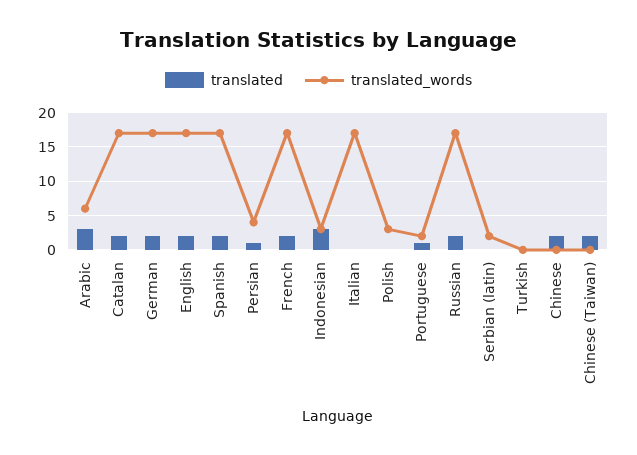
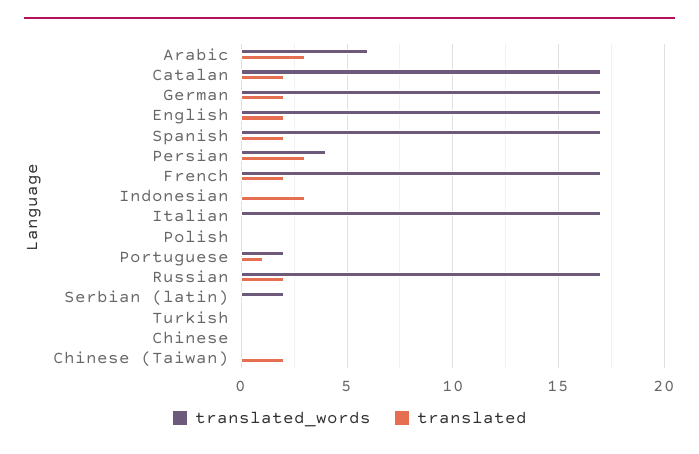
  {
    "translated": {
      "Arabic": 3,
      "Catalan": 2,
      "German": 2,
      "English": 2,
      "Spanish": 2,
-     "Persian": 1,
+     "Persian": 3,
      "French": 2,
      "Indonesian": 3,
      "Italian": 0,
      "Polish": 0,
      "Portuguese": 1,
      "Russian": 2,
      "Serbian (latin)": 0,
      "Turkish": 0,
-     "Chinese": 2,
+     "Chinese": 0,
      "Chinese (Taiwan)": 2
    },
    "translated_words": {
      "Arabic": 6,
      "Catalan": 17,
      "German": 17,
      "English": 17,
      "Spanish": 17,
      "Persian": 4,
      "French": 17,
-     "Indonesian": 3,
+     "Indonesian": 0,
      "Italian": 17,
-     "Polish": 3,
+     "Polish": 0,
      "Portuguese": 2,
      "Russian": 17,
      "Serbian (latin)": 2,
      "Turkish": 0,
      "Chinese": 0,
      "Chinese (Taiwan)": 0
    }
  }

